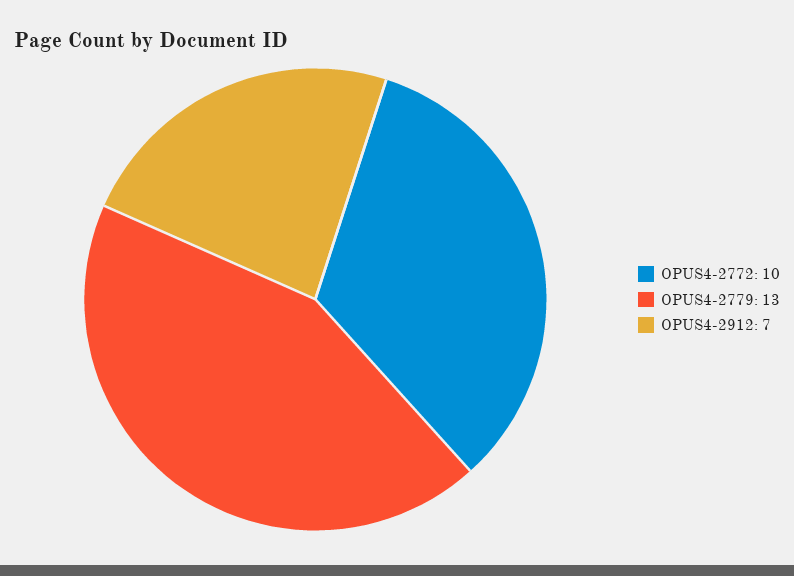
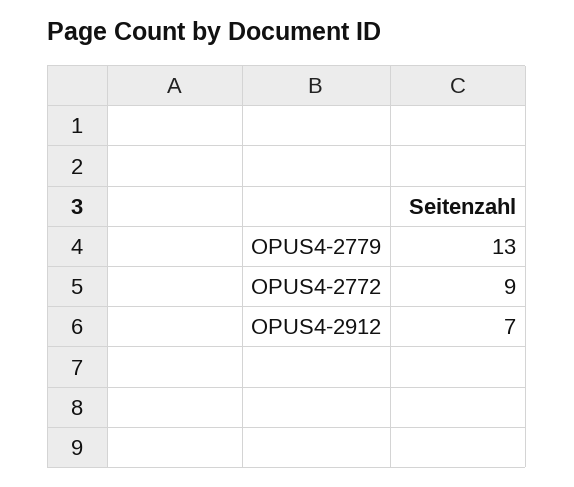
  {
-   "OPUS4-2772": 10,
+   "OPUS4-2772": 9,
    "OPUS4-2779": 13,
    "OPUS4-2912": 7
  }

